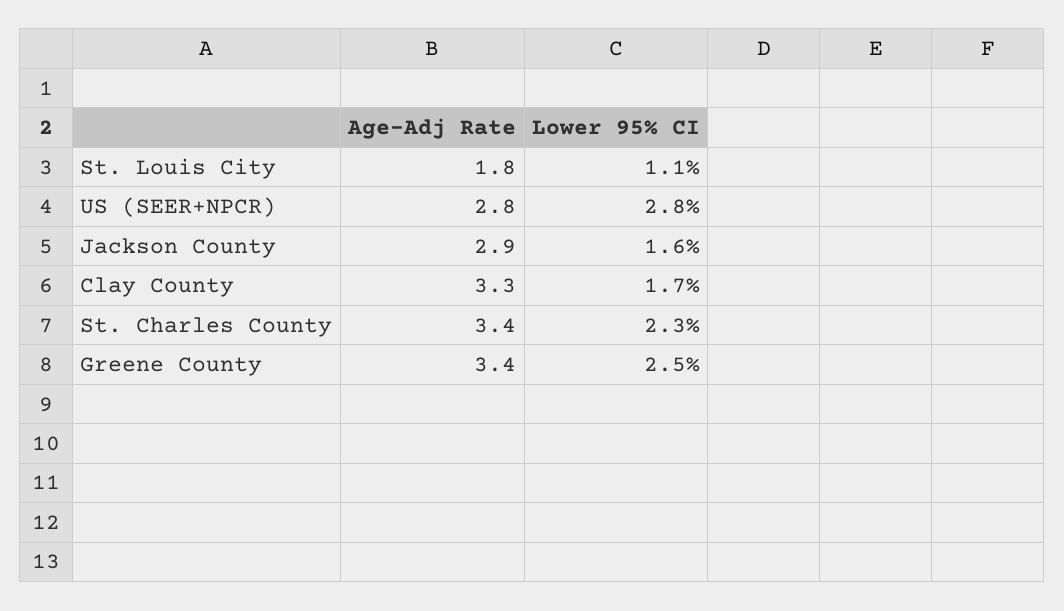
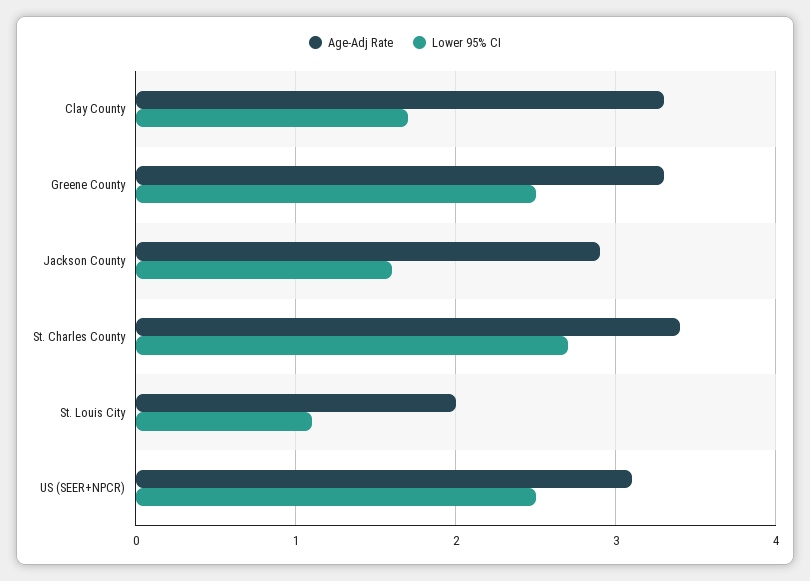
  {
    "Age-Adj Rate": {
-     "St. Louis City": 1.8,
+     "St. Louis City": 2,
-     "US (SEER+NPCR)": 2.8,
+     "US (SEER+NPCR)": 3.1,
      "Jackson County": 2.9,
      "Clay County": 3.3,
      "St. Charles County": 3.4,
-     "Greene County": 3.4
+     "Greene County": 3.3
    },
    "Lower 95% CI": {
      "St. Louis City": 1.1,
-     "US (SEER+NPCR)": 2.8,
+     "US (SEER+NPCR)": 2.5,
      "Jackson County": 1.6,
      "Clay County": 1.7,
-     "St. Charles County": 2.3,
+     "St. Charles County": 2.7,
      "Greene County": 2.5
    }
  }

